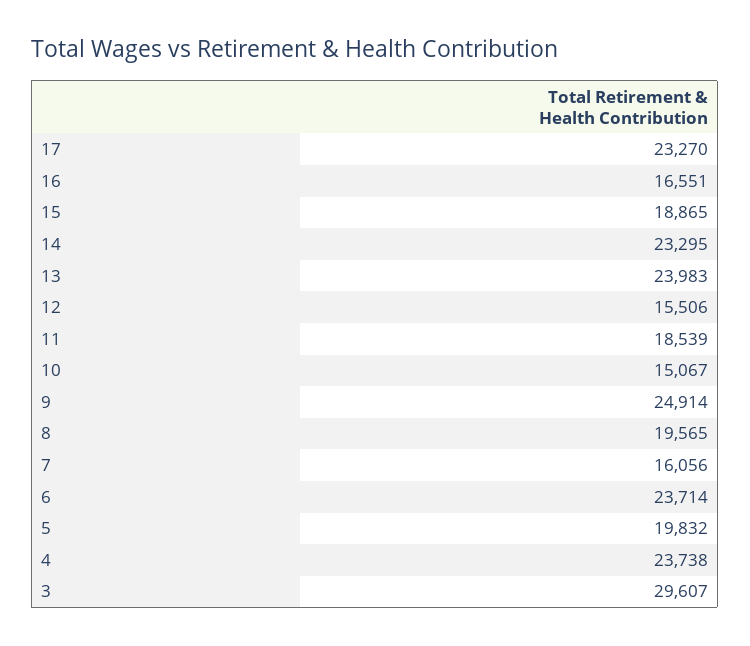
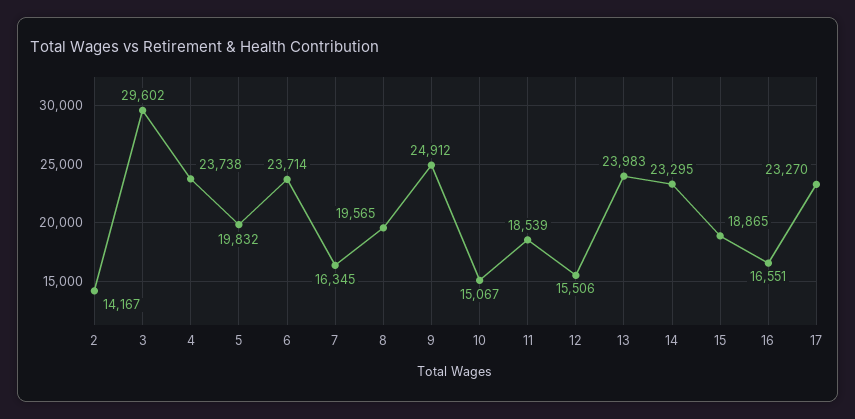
  {
    "17": 23270,
    "16": 16551,
    "15": 18865,
    "14": 23295,
    "13": 23983,
    "12": 15506,
    "11": 18539,
    "10": 15067,
-   "9": 24914,
+   "9": 24912,
    "8": 19565,
-   "7": 16056,
+   "7": 16345,
    "6": 23714,
    "5": 19832,
    "4": 23738,
-   "3": 29607
+   "3": 29602,
+   "2": 14167
  }

